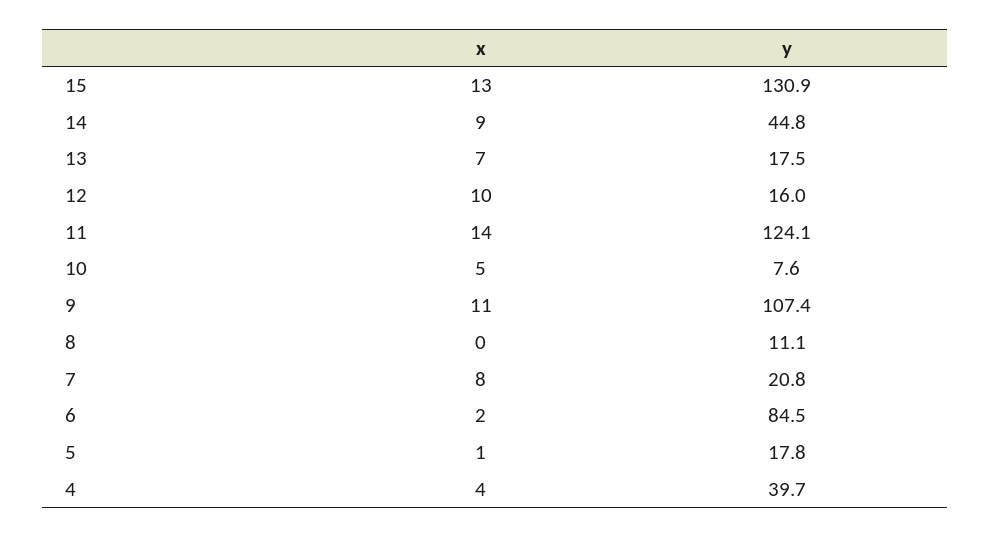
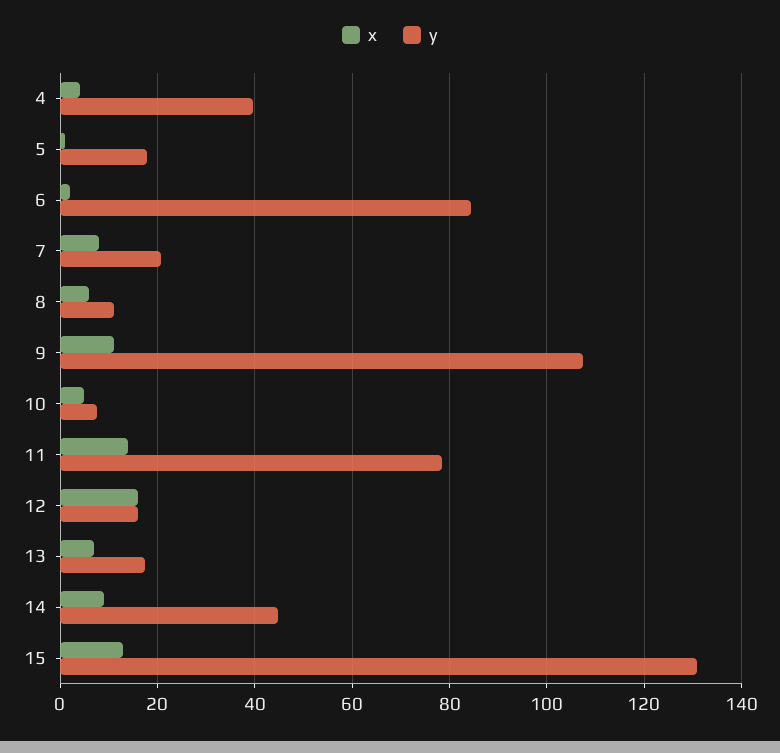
  {
    "x": {
      "15": 13,
      "14": 9,
      "13": 7,
-     "12": 10,
+     "12": 16,
      "11": 14,
      "10": 5,
      "9": 11,
-     "8": 0,
+     "8": 6,
      "7": 8,
      "6": 2,
      "5": 1,
      "4": 4
    },
    "y": {
      "15": 130.9,
      "14": 44.8,
      "13": 17.5,
      "12": 16,
-     "11": 124.1,
+     "11": 78,
      "10": 7.6,
      "9": 107.4,
      "8": 11.1,
      "7": 20.8,
      "6": 84.5,
      "5": 17.8,
      "4": 39.7
    }
  }

